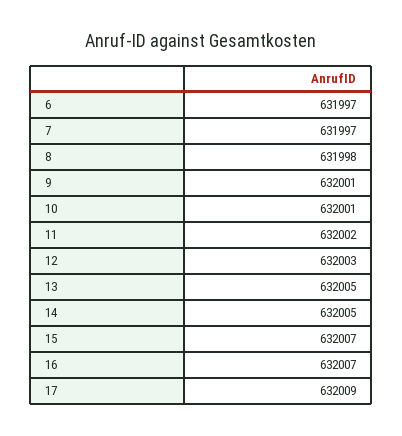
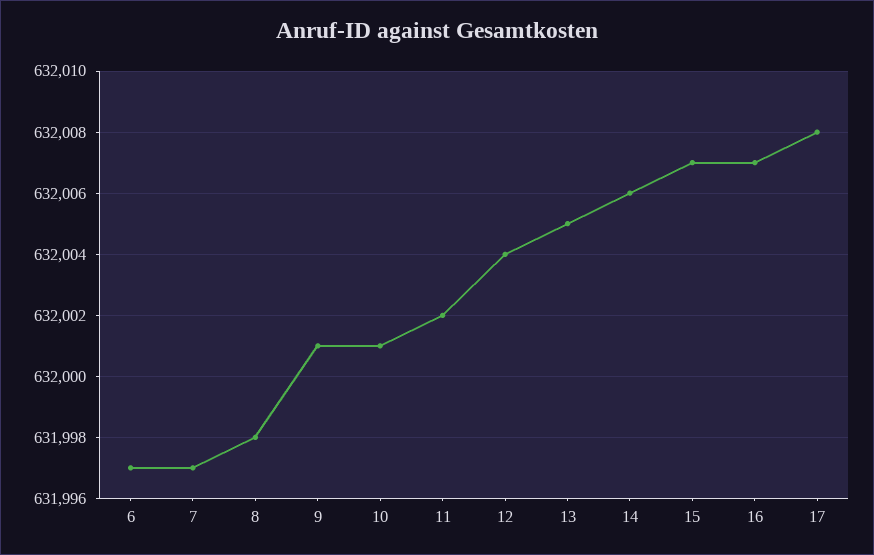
  {
    "6": 631997,
    "7": 631997,
    "8": 631998,
    "9": 632001,
    "10": 632001,
    "11": 632002,
-   "12": 632003,
+   "12": 632004,
    "13": 632005,
-   "14": 632005,
+   "14": 632006,
    "15": 632007,
    "16": 632007,
-   "17": 632009
+   "17": 632008
  }

